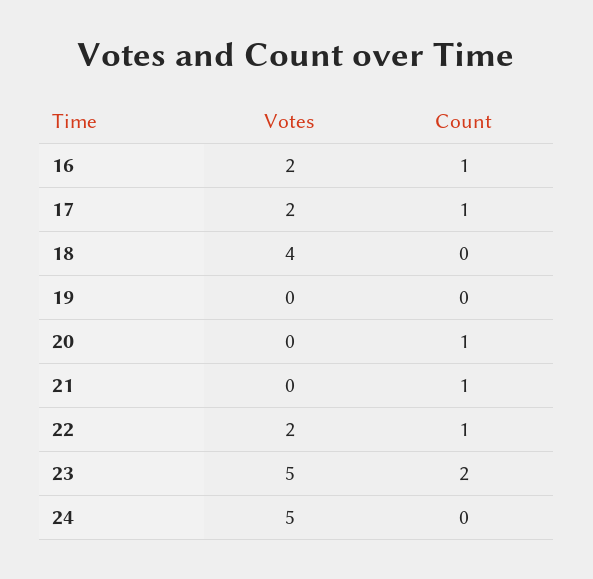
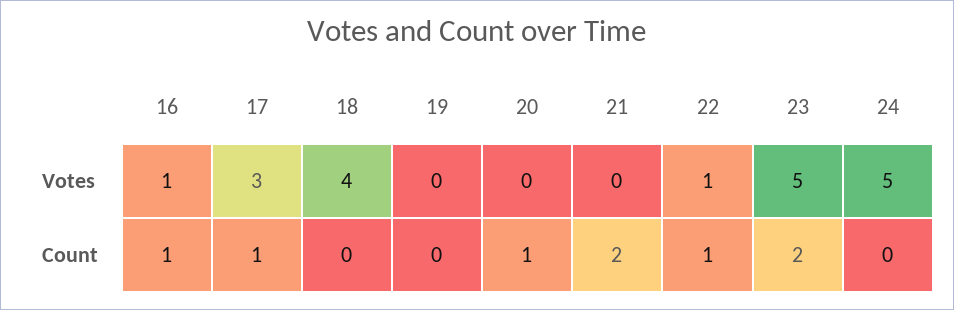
  {
    "Votes": {
-     "16": 2,
+     "16": 1,
-     "17": 2,
+     "17": 3,
      "18": 4,
      "19": 0,
      "20": 0,
      "21": 0,
-     "22": 2,
+     "22": 1,
      "23": 5,
      "24": 5
    },
    "Count": {
      "16": 1,
      "17": 1,
      "18": 0,
      "19": 0,
      "20": 1,
-     "21": 1,
+     "21": 2,
      "22": 1,
      "23": 2,
      "24": 0
    }
  }

